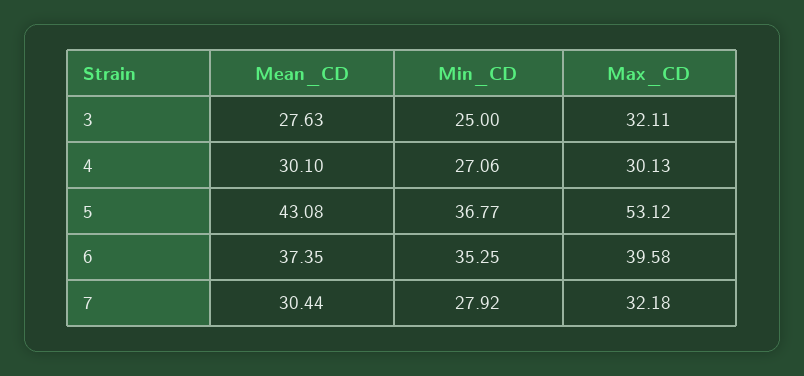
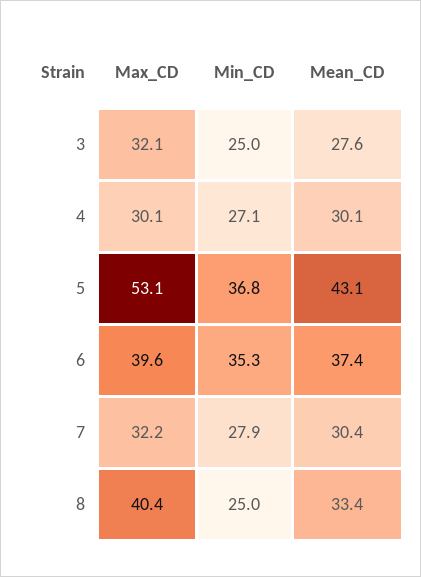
  {
    "Mean_CD": {
      "3": 27.63,
      "4": 30.1,
      "5": 43.08,
      "6": 37.35,
-     "7": 30.44
+     "7": 30.44,
+     "8": 33.4
    },
    "Min_CD": {
      "3": 25,
      "4": 27.06,
      "5": 36.77,
      "6": 35.25,
-     "7": 27.92
+     "7": 27.92,
+     "8": 25
    },
    "Max_CD": {
      "3": 32.11,
      "4": 30.13,
      "5": 53.12,
      "6": 39.58,
-     "7": 32.18
+     "7": 32.18,
+     "8": 40.4
    }
  }

